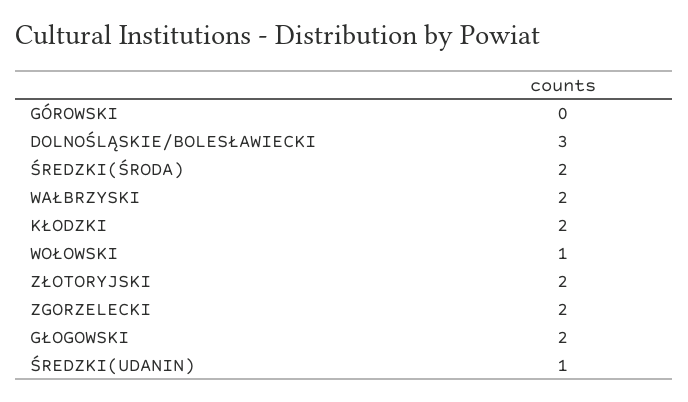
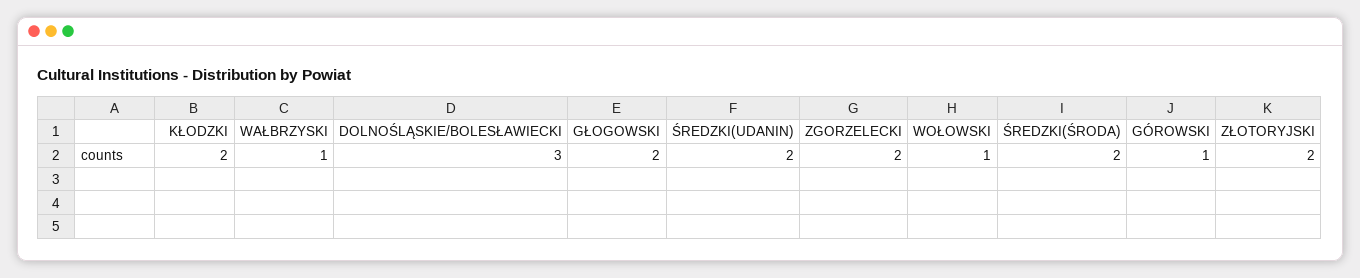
  {
-   "GÓROWSKI": 0,
+   "GÓROWSKI": 1,
    "DOLNOŚLĄSKIE/BOLESŁAWIECKI": 3,
    "ŚREDZKI(ŚRODA)": 2,
-   "WAŁBRZYSKI": 2,
+   "WAŁBRZYSKI": 1,
    "KŁODZKI": 2,
    "WOŁOWSKI": 1,
    "ZŁOTORYJSKI": 2,
    "ZGORZELECKI": 2,
    "GŁOGOWSKI": 2,
-   "ŚREDZKI(UDANIN)": 1
+   "ŚREDZKI(UDANIN)": 2
  }

